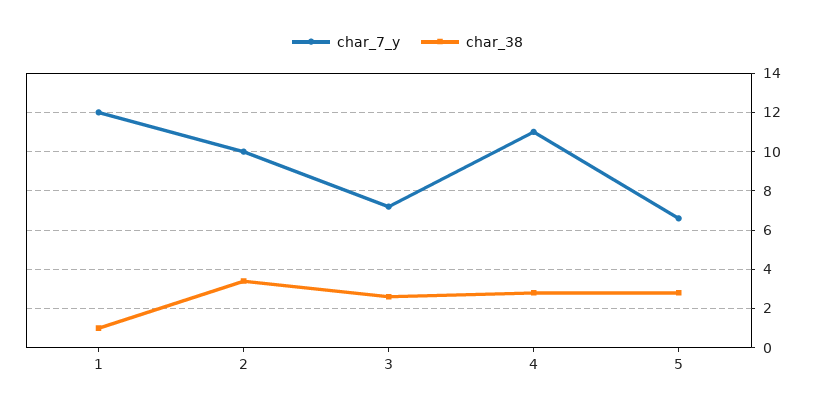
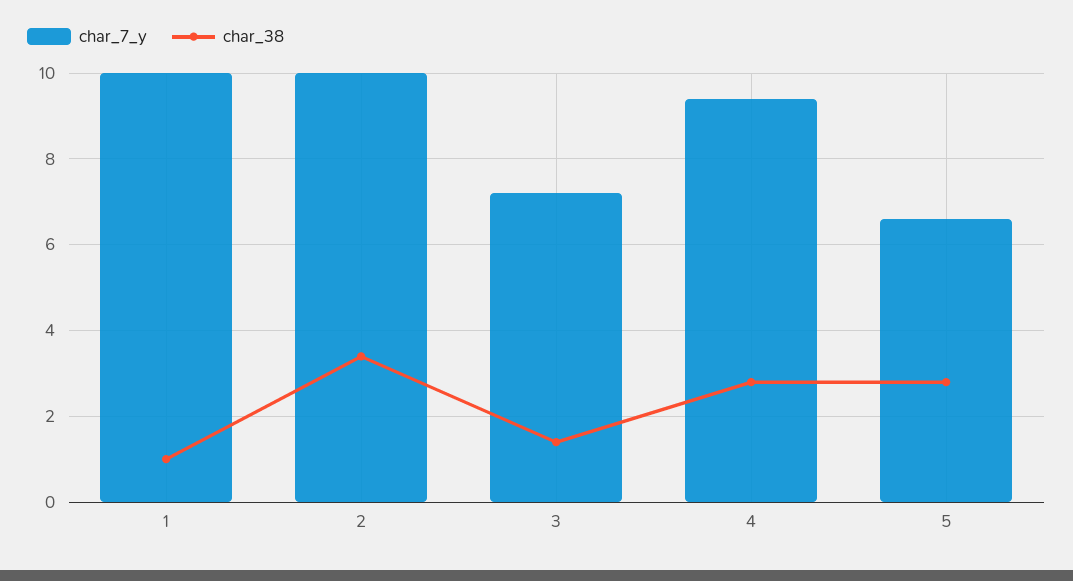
  {
    "char_7_y": {
-     "1": 12,
+     "1": 10,
      "2": 10,
      "3": 7,
-     "4": 11,
+     "4": 9.5,
      "5": 6.5
    },
    "char_38": {
      "1": 1,
      "2": 3.5,
-     "3": 2.5,
+     "3": 1.5,
      "4": 3,
      "5": 3
    }
  }

